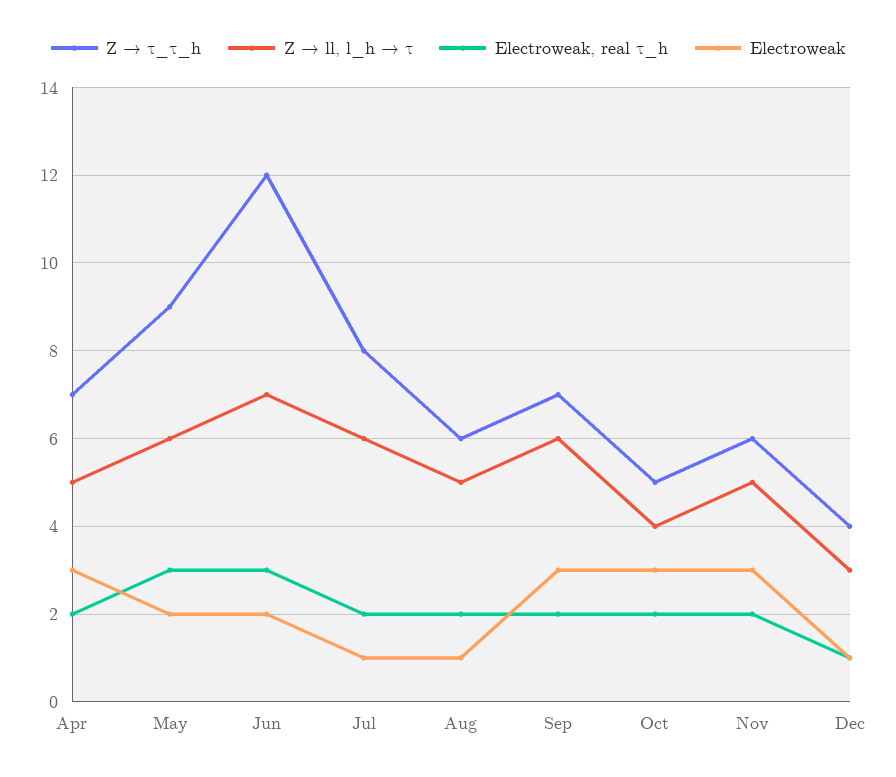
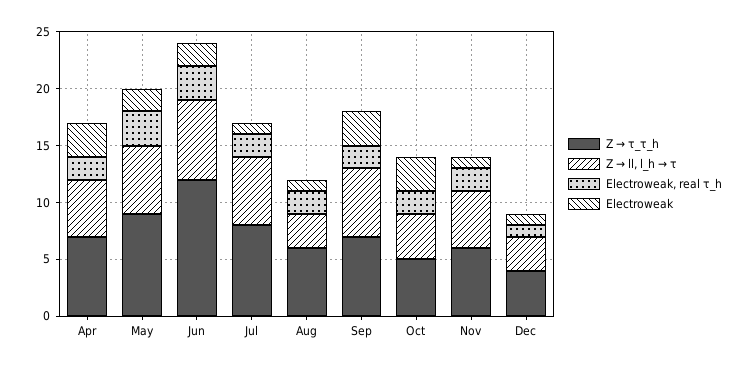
  {
    "Z → τ_τ_h": {
      "Apr": 7,
      "May": 9,
      "Jun": 12,
      "Jul": 8,
      "Aug": 6,
      "Sep": 7,
      "Oct": 5,
      "Nov": 6,
      "Dec": 4
    },
    "Z → ll, l_h → τ": {
      "Apr": 5,
      "May": 6,
      "Jun": 7,
      "Jul": 6,
-     "Aug": 5,
+     "Aug": 3,
      "Sep": 6,
      "Oct": 4,
      "Nov": 5,
      "Dec": 3
    },
    "Electroweak, real τ_h": {
      "Apr": 2,
      "May": 3,
      "Jun": 3,
      "Jul": 2,
      "Aug": 2,
      "Sep": 2,
      "Oct": 2,
      "Nov": 2,
      "Dec": 1
    },
    "Electroweak": {
      "Apr": 3,
      "May": 2,
      "Jun": 2,
      "Jul": 1,
      "Aug": 1,
      "Sep": 3,
      "Oct": 3,
-     "Nov": 3,
+     "Nov": 1,
      "Dec": 1
    }
  }

